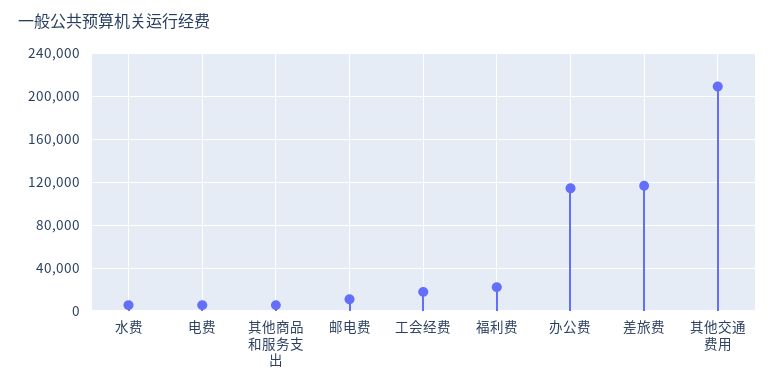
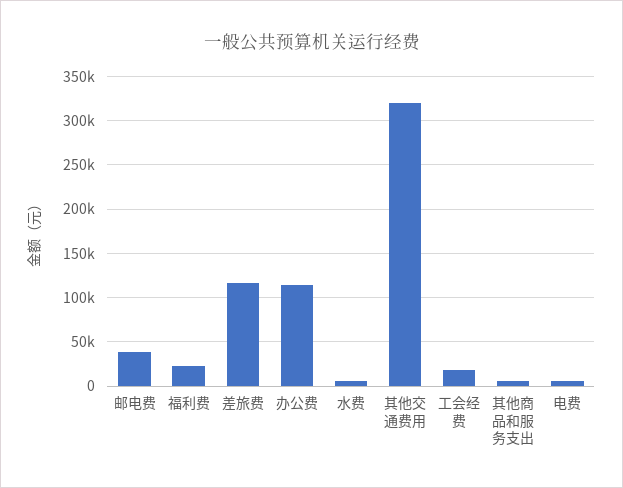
  {
    "水费": 10000,
    "电费": 10000,
    "其他商品和服务支出": 10000,
-   "邮电费": 10000,
+   "邮电费": 40000,
    "工会经费": 20000,
    "福利费": 20000,
    "办公费": 110000,
    "差旅费": 120000,
-   "其他交通费用": 210000
+   "其他交通费用": 320000
  }

